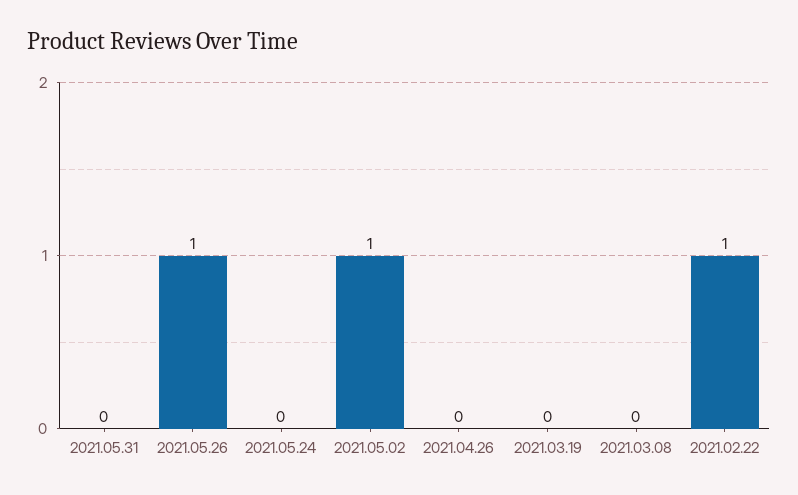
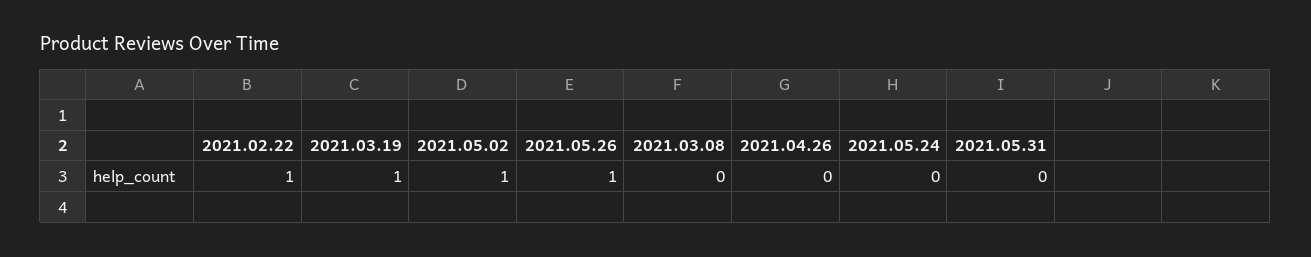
  {
    "2021.05.31": 0,
    "2021.05.26": 1,
    "2021.05.24": 0,
    "2021.05.02": 1,
    "2021.04.26": 0,
-   "2021.03.19": 0,
+   "2021.03.19": 1,
    "2021.03.08": 0,
    "2021.02.22": 1
  }

